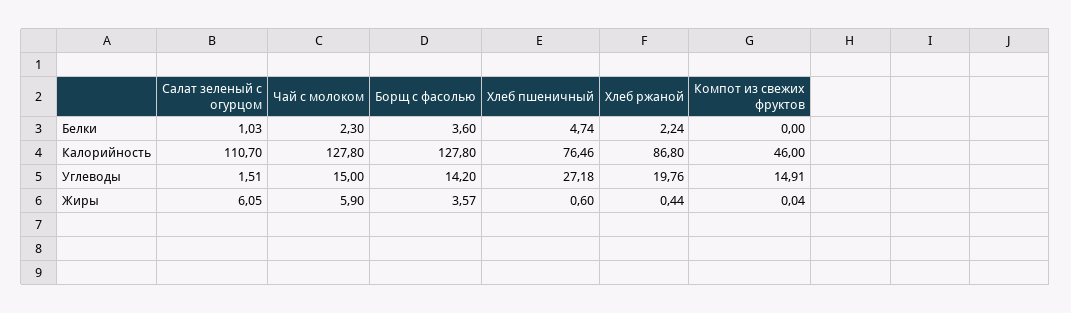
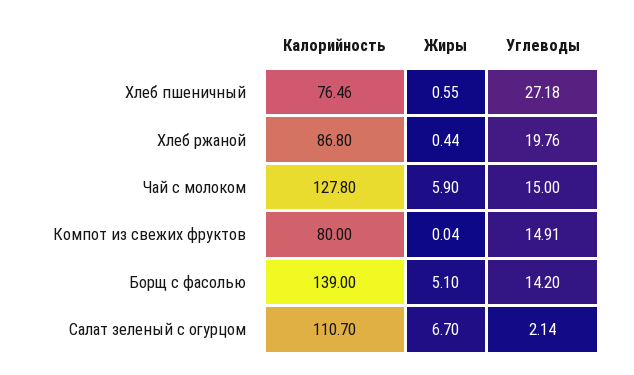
  {
    "Салат зеленый с огурцом": {
-     "Белки": 1.03,
      "Калорийность": 110.7,
-     "Углеводы": 1.51,
+     "Углеводы": 2.14,
-     "Жиры": 6.05
+     "Жиры": 6.7
    },
    "Чай с молоком": {
-     "Белки": 2.3,
      "Калорийность": 127.8,
      "Углеводы": 15,
      "Жиры": 5.9
    },
    "Борщ с фасолью": {
-     "Белки": 3.6,
-     "Калорийность": 127.8,
+     "Калорийность": 139,
      "Углеводы": 14.2,
-     "Жиры": 3.57
+     "Жиры": 5.1
    },
    "Хлеб пшеничный": {
-     "Белки": 4.74,
      "Калорийность": 76.46,
      "Углеводы": 27.18,
-     "Жиры": 0.6
+     "Жиры": 0.55
    },
    "Хлеб ржаной": {
-     "Белки": 2.24,
      "Калорийность": 86.8,
      "Углеводы": 19.76,
      "Жиры": 0.44
    },
    "Компот из свежих фруктов": {
-     "Белки": 0,
-     "Калорийность": 46,
+     "Калорийность": 80,
      "Углеводы": 14.91,
      "Жиры": 0.04
    }
  }

